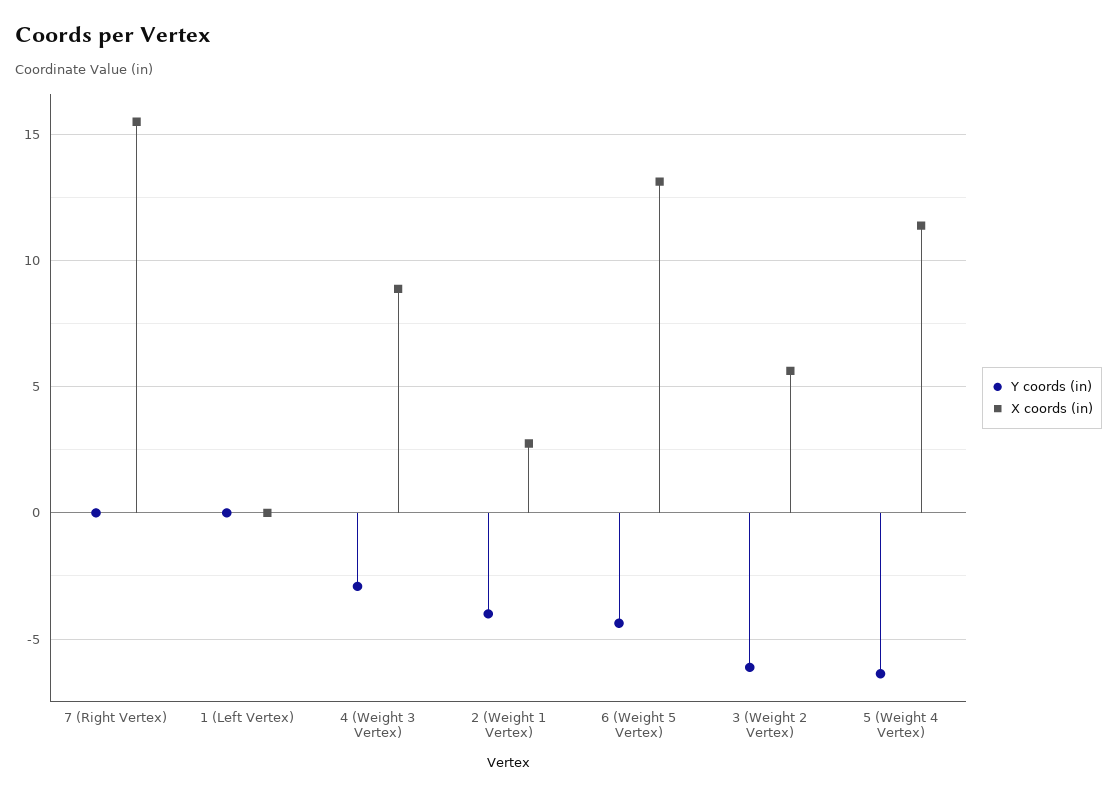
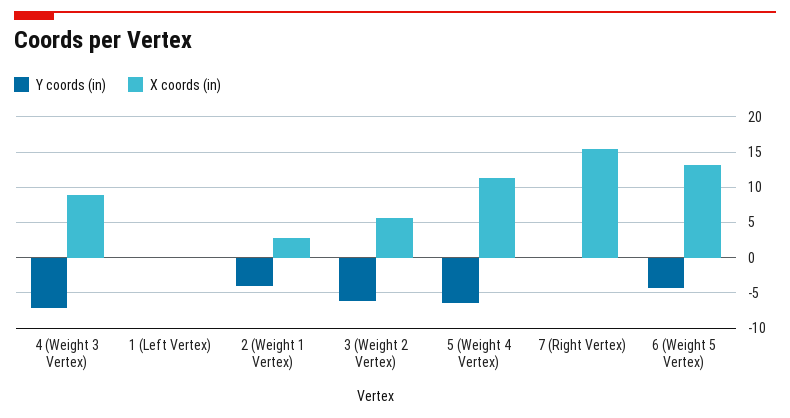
  {
    "Y coords (in)": {
      "7 (Right Vertex)": 0,
      "1 (Left Vertex)": 0,
-     "4 (Weight 3 Vertex)": -3,
+     "4 (Weight 3 Vertex)": -7,
      "2 (Weight 1 Vertex)": -4,
      "6 (Weight 5 Vertex)": -4.5,
      "3 (Weight 2 Vertex)": -6,
      "5 (Weight 4 Vertex)": -6.5
    },
    "X coords (in)": {
      "7 (Right Vertex)": 15.5,
      "1 (Left Vertex)": 0,
      "4 (Weight 3 Vertex)": 9,
      "2 (Weight 1 Vertex)": 3,
      "6 (Weight 5 Vertex)": 13,
      "3 (Weight 2 Vertex)": 5.5,
      "5 (Weight 4 Vertex)": 11.5
    }
  }

